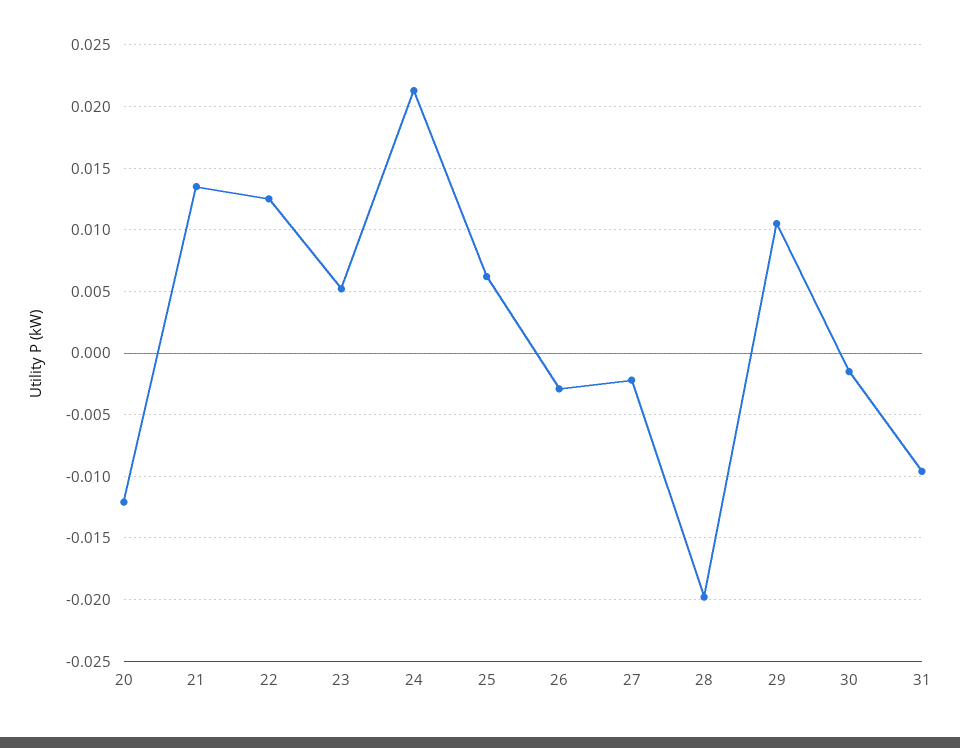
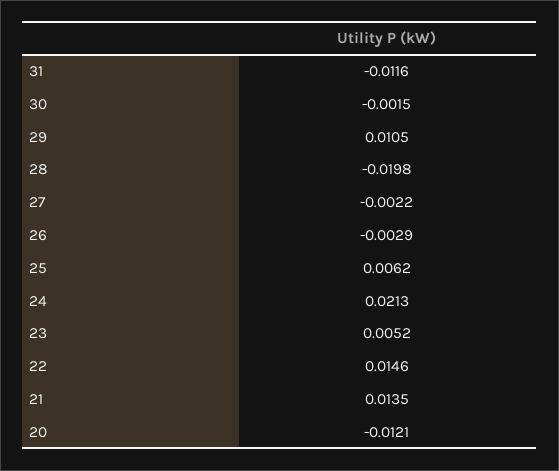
  {
    "20": -0.0121,
    "21": 0.0135,
-   "22": 0.0125,
+   "22": 0.0146,
    "23": 0.0052,
    "24": 0.0213,
    "25": 0.0062,
    "26": -0.0029,
    "27": -0.0022,
    "28": -0.0198,
    "29": 0.0105,
    "30": -0.0015,
-   "31": -0.0095
+   "31": -0.0116
  }

